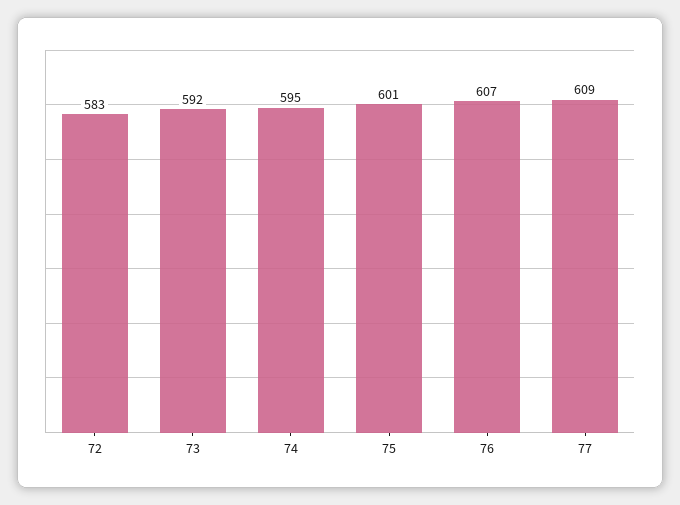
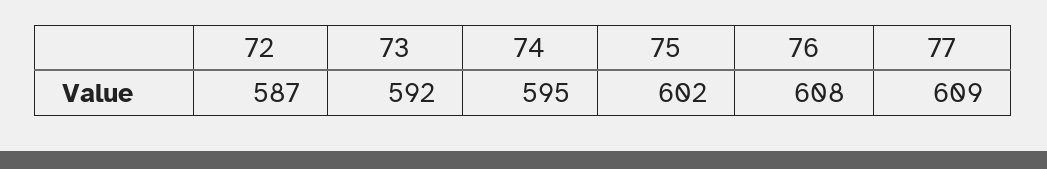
  {
-   "72": 583,
+   "72": 587,
    "73": 592,
    "74": 595,
-   "75": 601,
+   "75": 602,
-   "76": 607,
+   "76": 608,
    "77": 609
  }

